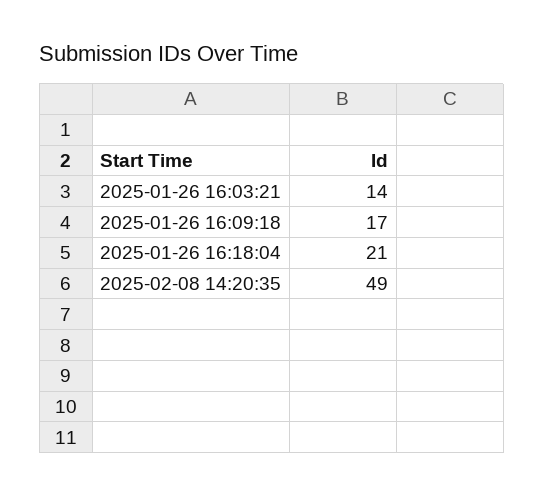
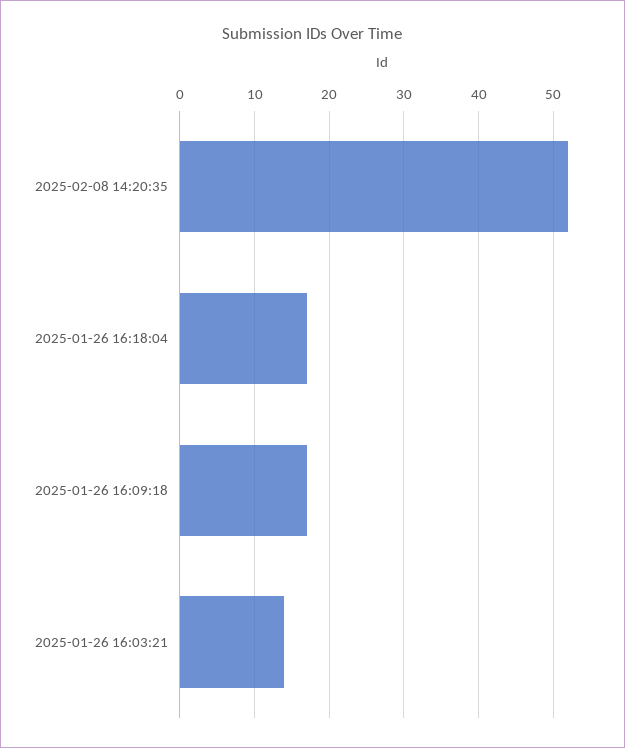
  {
    "2025-01-26 16:03:21": 14,
    "2025-01-26 16:09:18": 17,
-   "2025-01-26 16:18:04": 21,
+   "2025-01-26 16:18:04": 17,
-   "2025-02-08 14:20:35": 49
+   "2025-02-08 14:20:35": 52
  }

